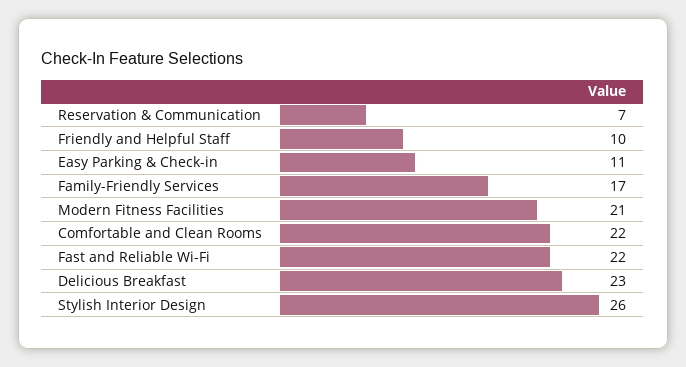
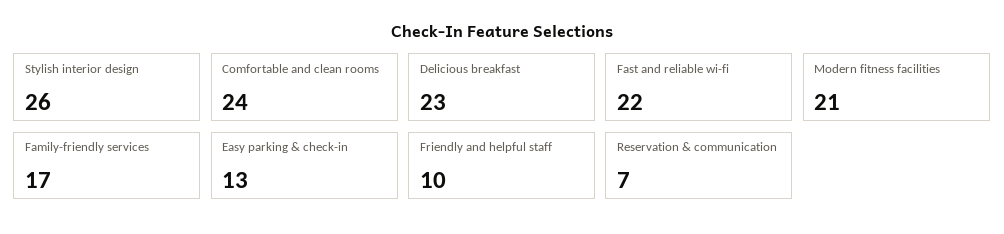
  {
    "Reservation & Communication": 7,
    "Friendly and Helpful Staff": 10,
-   "Easy Parking & Check-in": 11,
+   "Easy Parking & Check-in": 13,
    "Family-Friendly Services": 17,
    "Modern Fitness Facilities": 21,
-   "Comfortable and Clean Rooms": 22,
+   "Comfortable and Clean Rooms": 24,
    "Fast and Reliable Wi-Fi": 22,
    "Delicious Breakfast": 23,
    "Stylish Interior Design": 26
  }

